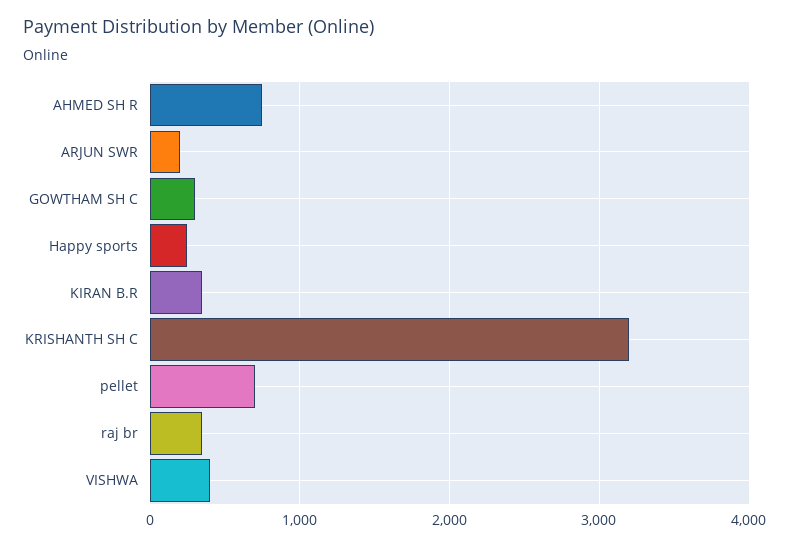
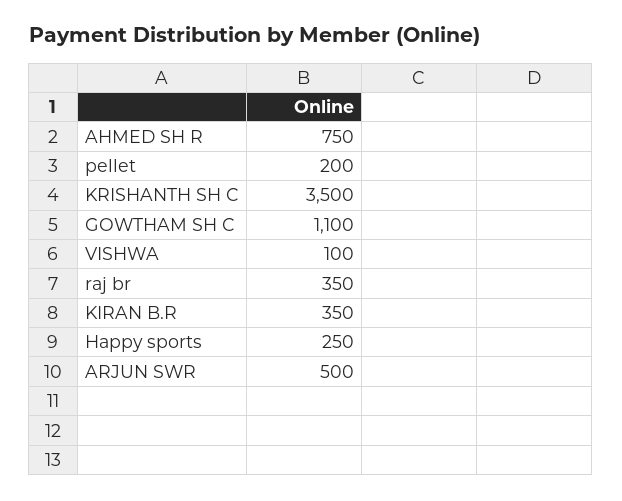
  {
    "AHMED SH R": 750,
-   "ARJUN SWR": 200,
+   "ARJUN SWR": 500,
-   "GOWTHAM SH C": 300,
+   "GOWTHAM SH C": 1100,
    "Happy sports": 250,
    "KIRAN B.R": 350,
-   "KRISHANTH SH C": 3200,
+   "KRISHANTH SH C": 3500,
-   "pellet": 700,
+   "pellet": 200,
    "raj br": 350,
-   "VISHWA": 400
+   "VISHWA": 100
  }

